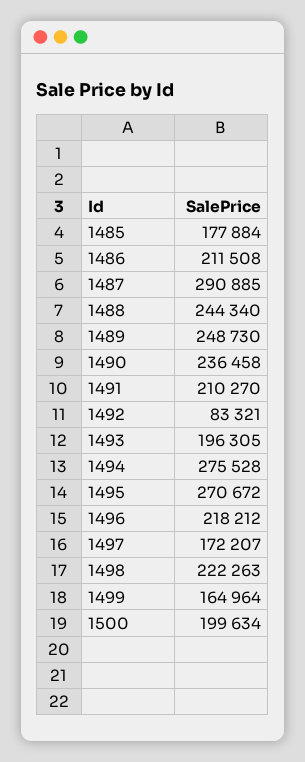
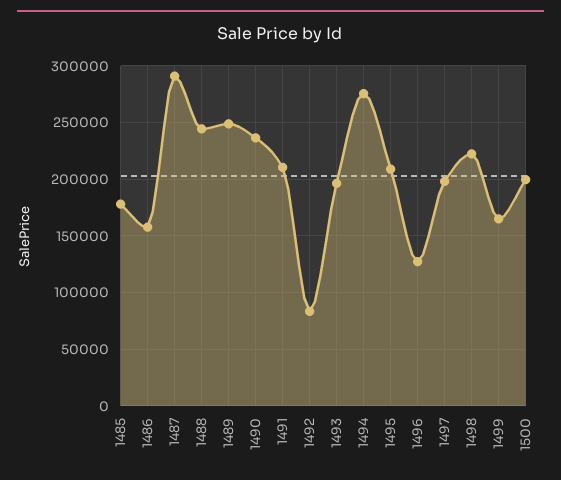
  {
    "1485": 177884,
-   "1486": 211508,
+   "1486": 160000,
    "1487": 290885,
    "1488": 244340,
    "1489": 248730,
    "1490": 236458,
    "1491": 210270,
    "1492": 83321,
    "1493": 196305,
    "1494": 275528,
-   "1495": 270672,
+   "1495": 210000,
-   "1496": 218212,
+   "1496": 130000,
-   "1497": 172207,
+   "1497": 200000,
    "1498": 222263,
    "1499": 164964,
    "1500": 199634
  }

